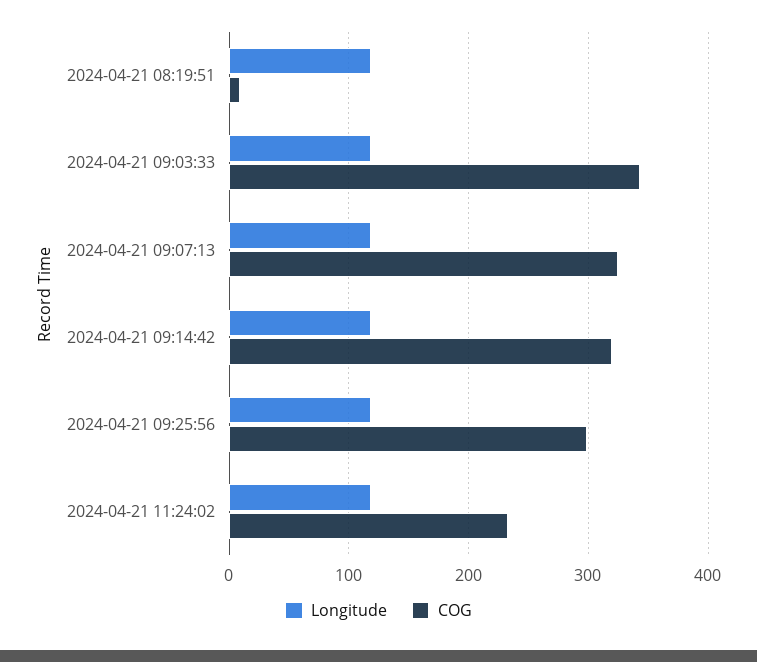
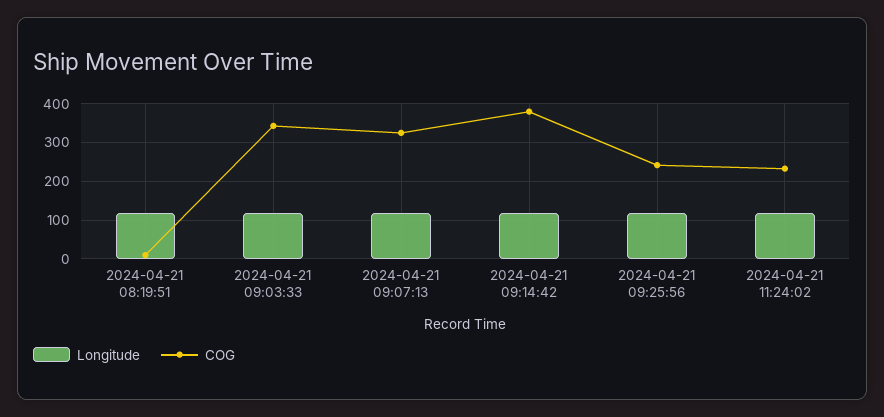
  {
    "Longitude": {
      "2024-04-21 08:19:51": 120,
      "2024-04-21 09:03:33": 120,
      "2024-04-21 09:07:13": 120,
      "2024-04-21 09:14:42": 120,
      "2024-04-21 09:25:56": 120,
      "2024-04-21 11:24:02": 120
    },
    "COG": {
      "2024-04-21 08:19:51": 10,
      "2024-04-21 09:03:33": 340,
      "2024-04-21 09:07:13": 330,
-     "2024-04-21 09:14:42": 320,
+     "2024-04-21 09:14:42": 380,
-     "2024-04-21 09:25:56": 300,
+     "2024-04-21 09:25:56": 240,
      "2024-04-21 11:24:02": 230
    }
  }

